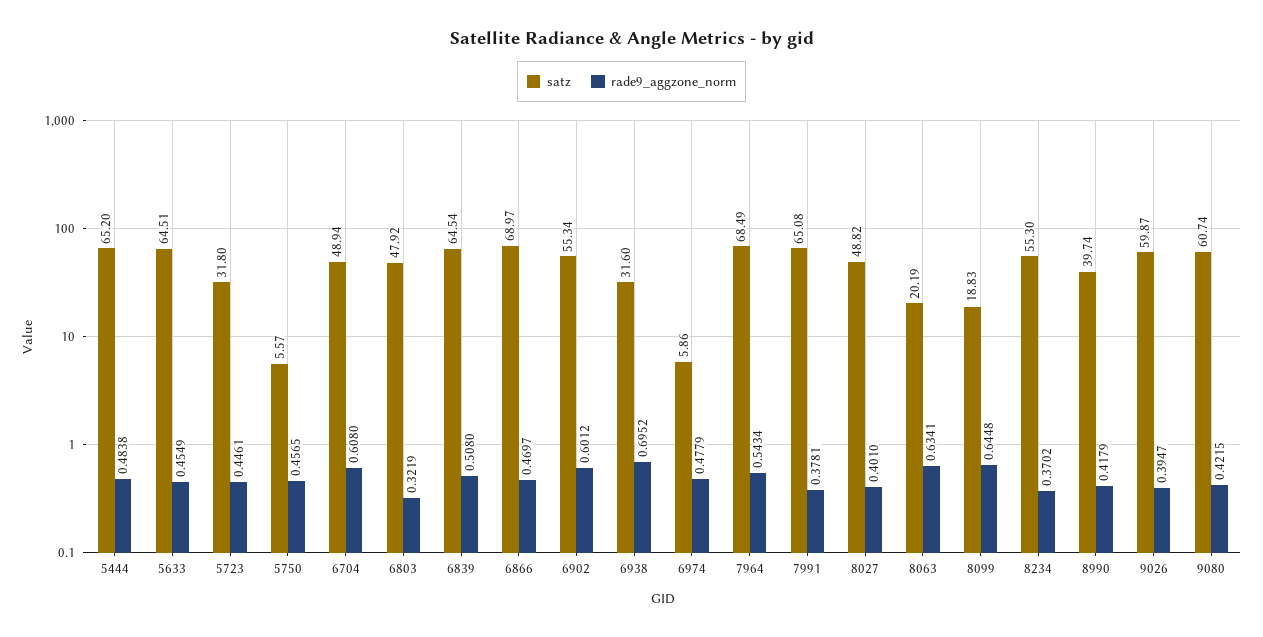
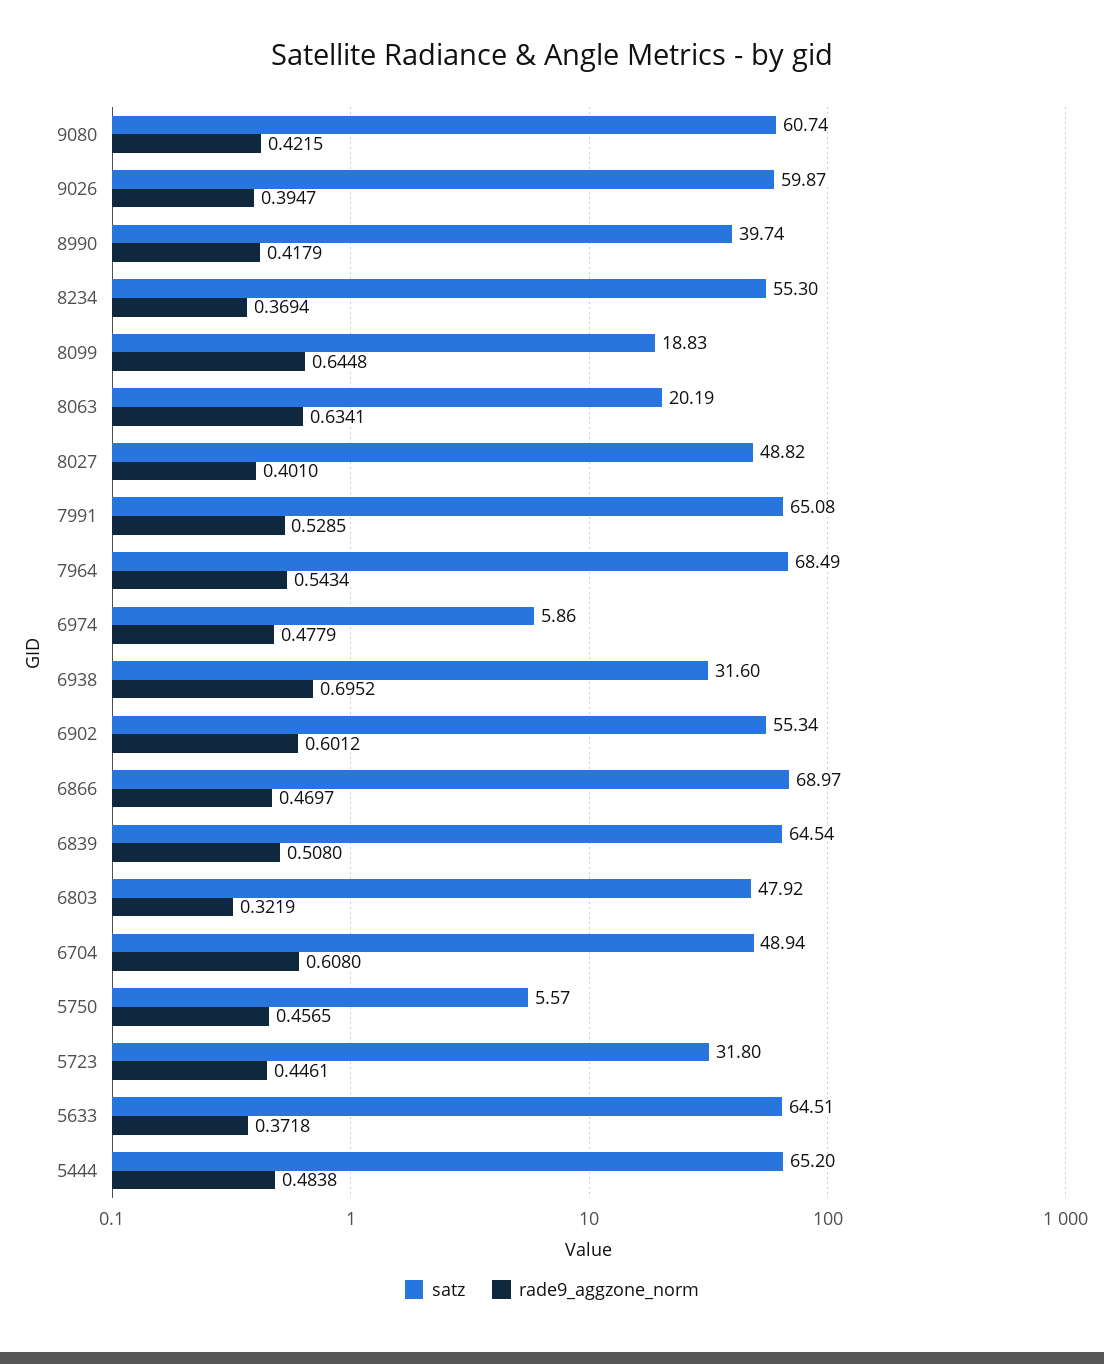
  {
    "satz": {
      "5444": 65.2,
      "5633": 64.51,
      "5723": 31.8,
      "5750": 5.57,
      "6704": 48.94,
      "6803": 47.92,
      "6839": 64.54,
      "6866": 68.97,
      "6902": 55.34,
      "6938": 31.6,
      "6974": 5.86,
      "7964": 68.49,
      "7991": 65.08,
      "8027": 48.82,
      "8063": 20.19,
      "8099": 18.83,
      "8234": 55.3,
      "8990": 39.74,
      "9026": 59.87,
      "9080": 60.74
    },
    "rade9_aggzone_norm": {
      "5444": 0.4838,
-     "5633": 0.4549,
+     "5633": 0.3718,
      "5723": 0.4461,
      "5750": 0.4565,
      "6704": 0.608,
      "6803": 0.3219,
      "6839": 0.508,
      "6866": 0.4697,
      "6902": 0.6012,
      "6938": 0.6952,
      "6974": 0.4779,
      "7964": 0.5434,
-     "7991": 0.3781,
+     "7991": 0.5285,
      "8027": 0.401,
      "8063": 0.6341,
      "8099": 0.6448,
-     "8234": 0.3702,
+     "8234": 0.3694,
      "8990": 0.4179,
      "9026": 0.3947,
      "9080": 0.4215
    }
  }

